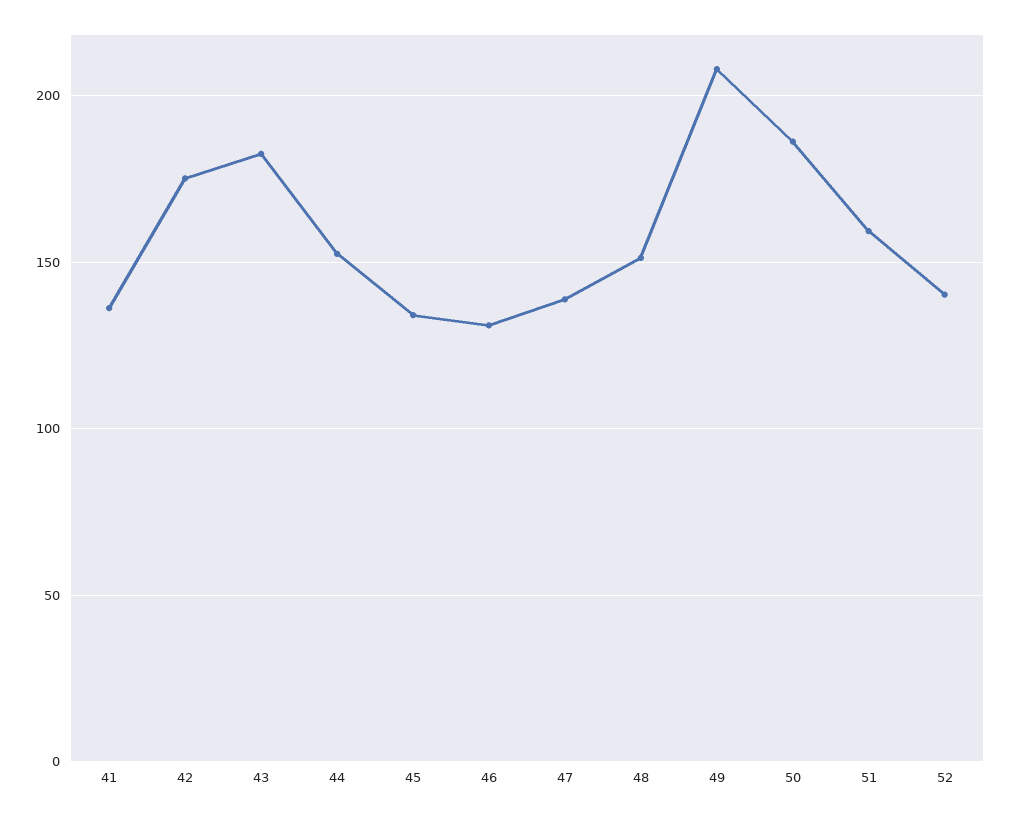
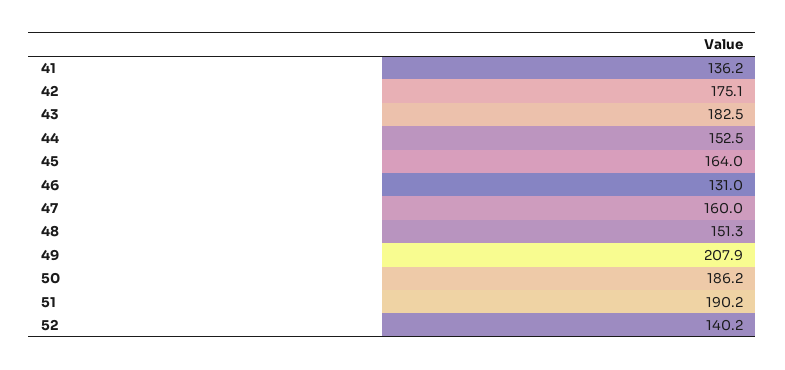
  {
    "41": 136.2,
    "42": 175.1,
    "43": 182.5,
    "44": 152.5,
-   "45": 135,
+   "45": 164,
    "46": 131,
-   "47": 140,
+   "47": 160,
    "48": 151.3,
    "49": 207.9,
    "50": 186.2,
-   "51": 160,
+   "51": 190.2,
    "52": 140.2
  }

